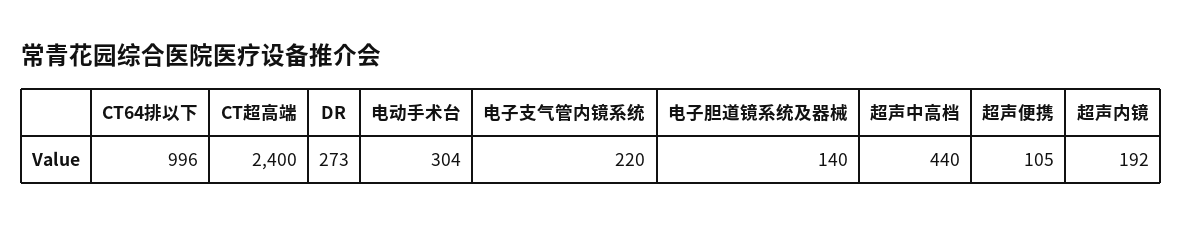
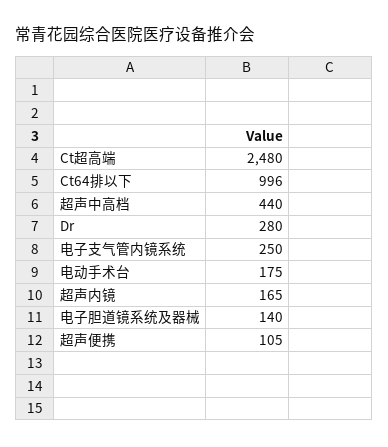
  {
    "CT64排以下": 996,
-   "CT超高端": 2400,
+   "CT超高端": 2480,
-   "DR": 273,
+   "DR": 280,
-   "电动手术台": 304,
+   "电动手术台": 175,
-   "电子支气管内镜系统": 220,
+   "电子支气管内镜系统": 250,
    "电子胆道镜系统及器械": 140,
    "超声中高档": 440,
    "超声便携": 105,
-   "超声内镜": 192
+   "超声内镜": 165
  }

